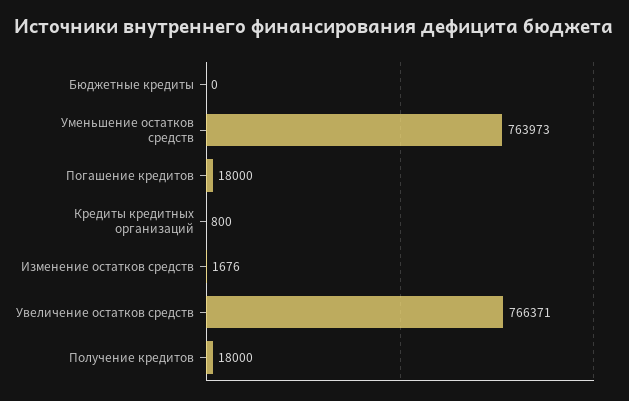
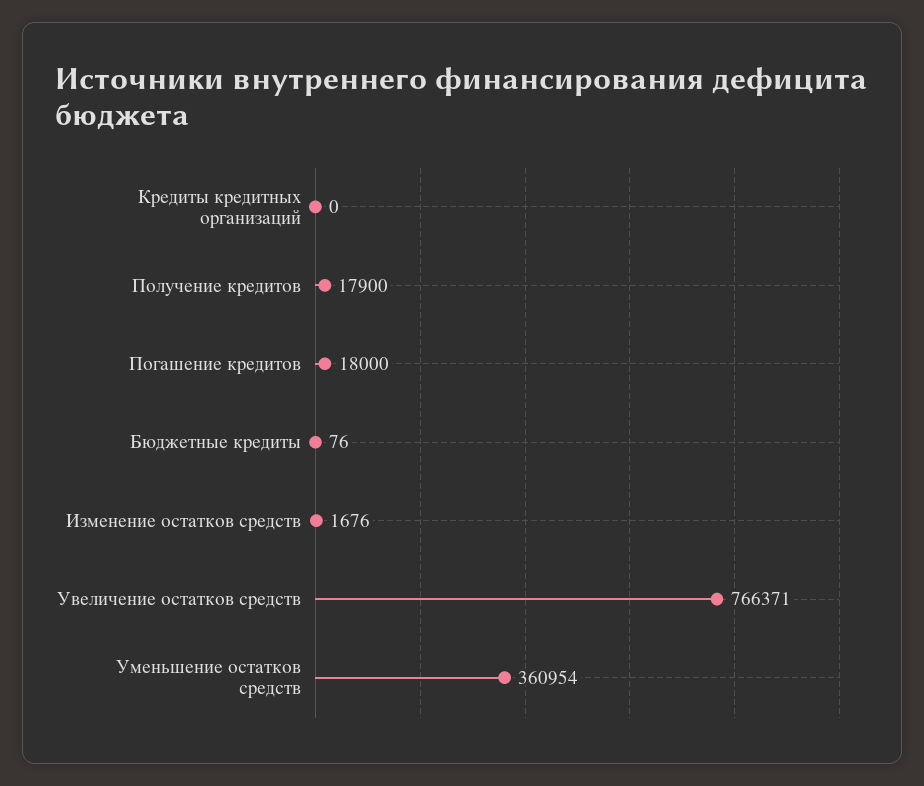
  {
-   "Бюджетные кредиты": 0,
+   "Бюджетные кредиты": 76,
-   "Уменьшение остатков средств": 763973,
+   "Уменьшение остатков средств": 360954,
    "Погашение кредитов": 18000,
-   "Кредиты кредитных организаций": 800,
+   "Кредиты кредитных организаций": 0,
    "Изменение остатков средств": 1676,
    "Увеличение остатков средств": 766371,
-   "Получение кредитов": 18000
+   "Получение кредитов": 17900
  }

